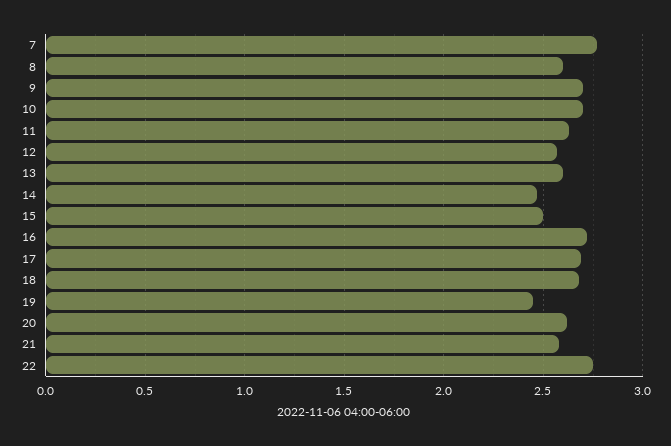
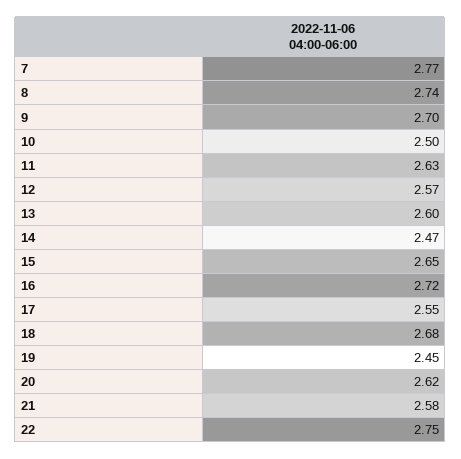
  {
    "7": 2.77,
-   "8": 2.6,
+   "8": 2.74,
    "9": 2.7,
-   "10": 2.7,
+   "10": 2.5,
    "11": 2.63,
    "12": 2.57,
    "13": 2.6,
    "14": 2.47,
-   "15": 2.5,
+   "15": 2.65,
    "16": 2.72,
-   "17": 2.7,
+   "17": 2.55,
    "18": 2.68,
    "19": 2.45,
    "20": 2.62,
    "21": 2.58,
    "22": 2.75
  }

